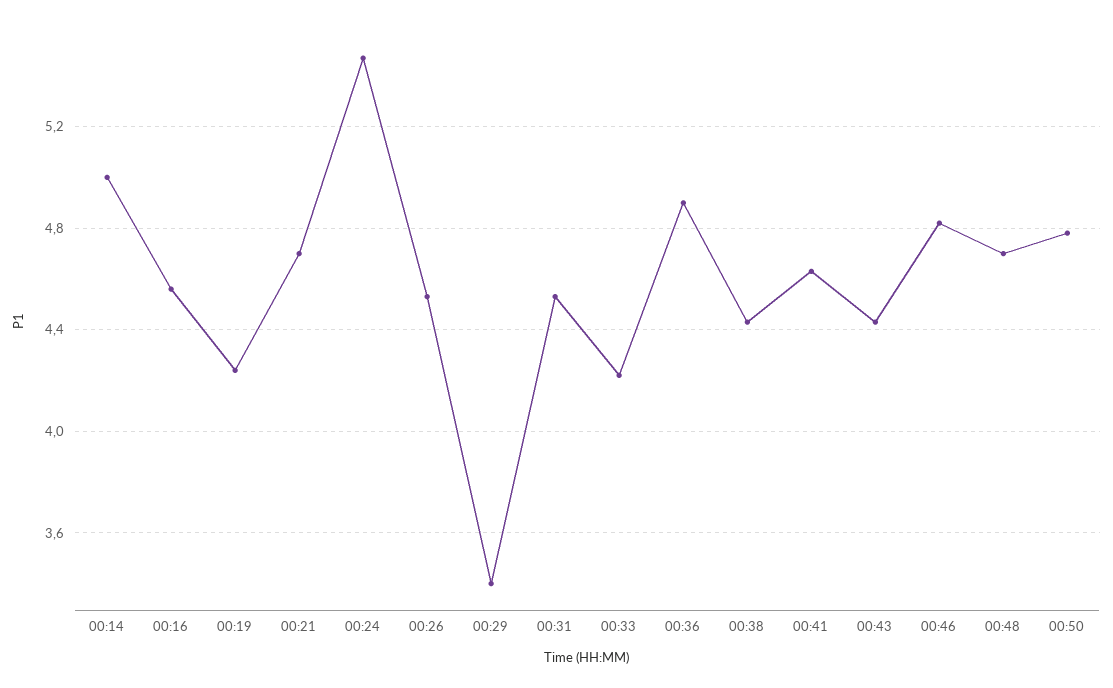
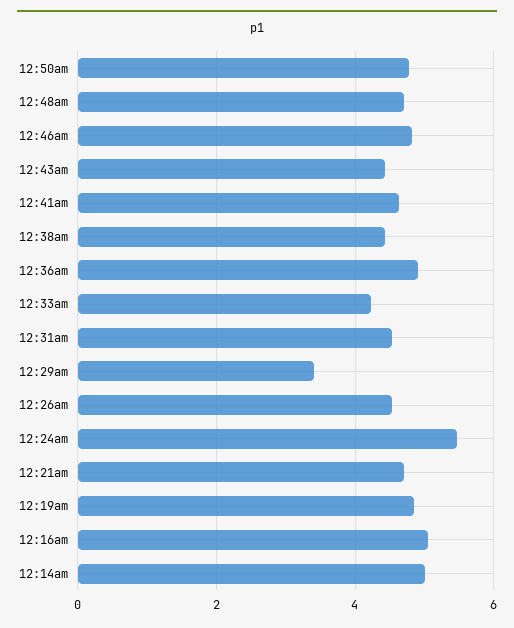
  {
    "00:14": 5,
-   "00:16": 4.55,
+   "00:16": 5,
-   "00:19": 4.25,
+   "00:19": 4.8,
    "00:21": 4.7,
    "00:24": 5.45,
    "00:26": 4.55,
    "00:29": 3.4,
    "00:31": 4.55,
    "00:33": 4.2,
    "00:36": 4.9,
    "00:38": 4.45,
    "00:41": 4.65,
    "00:43": 4.45,
    "00:46": 4.8,
    "00:48": 4.7,
    "00:50": 4.8
  }

